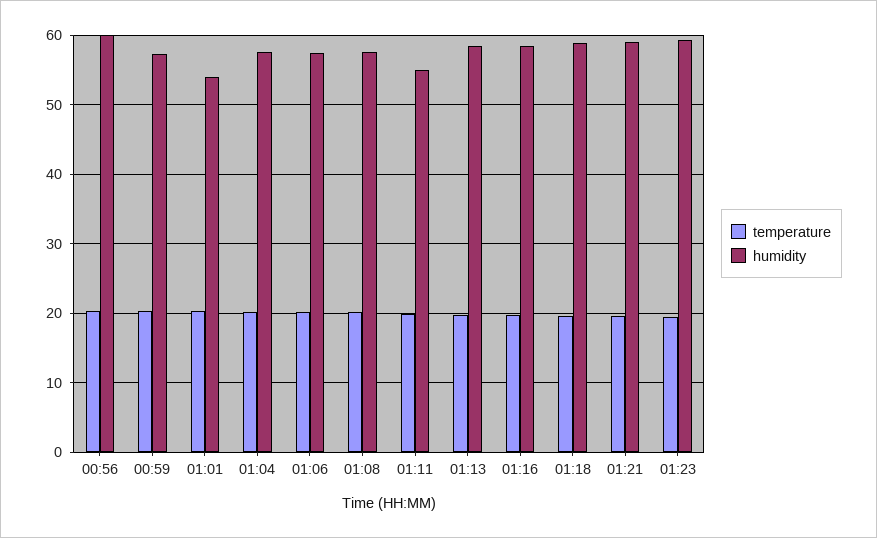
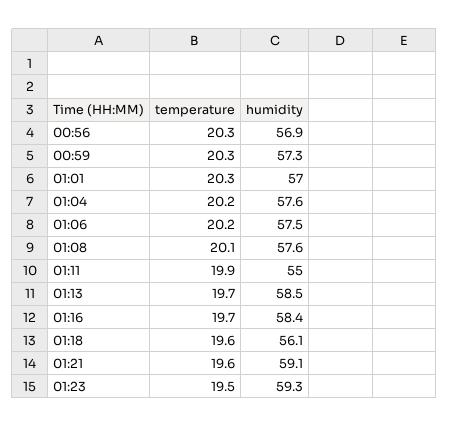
  {
    "temperature": {
      "00:56": 20.3,
      "00:59": 20.3,
      "01:01": 20.3,
      "01:04": 20.2,
      "01:06": 20.2,
      "01:08": 20.1,
      "01:11": 19.9,
      "01:13": 19.7,
      "01:16": 19.7,
      "01:18": 19.6,
      "01:21": 19.6,
      "01:23": 19.5
    },
    "humidity": {
-     "00:56": 60,
+     "00:56": 56.9,
      "00:59": 57.3,
-     "01:01": 54,
+     "01:01": 57,
      "01:04": 57.6,
      "01:06": 57.5,
      "01:08": 57.6,
      "01:11": 55,
      "01:13": 58.5,
      "01:16": 58.4,
-     "01:18": 59,
+     "01:18": 56.1,
      "01:21": 59.1,
      "01:23": 59.3
    }
  }

